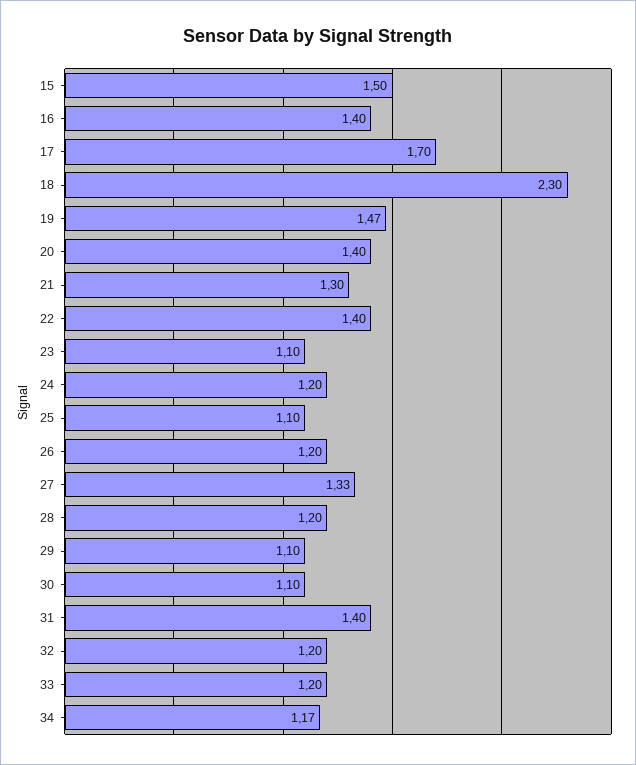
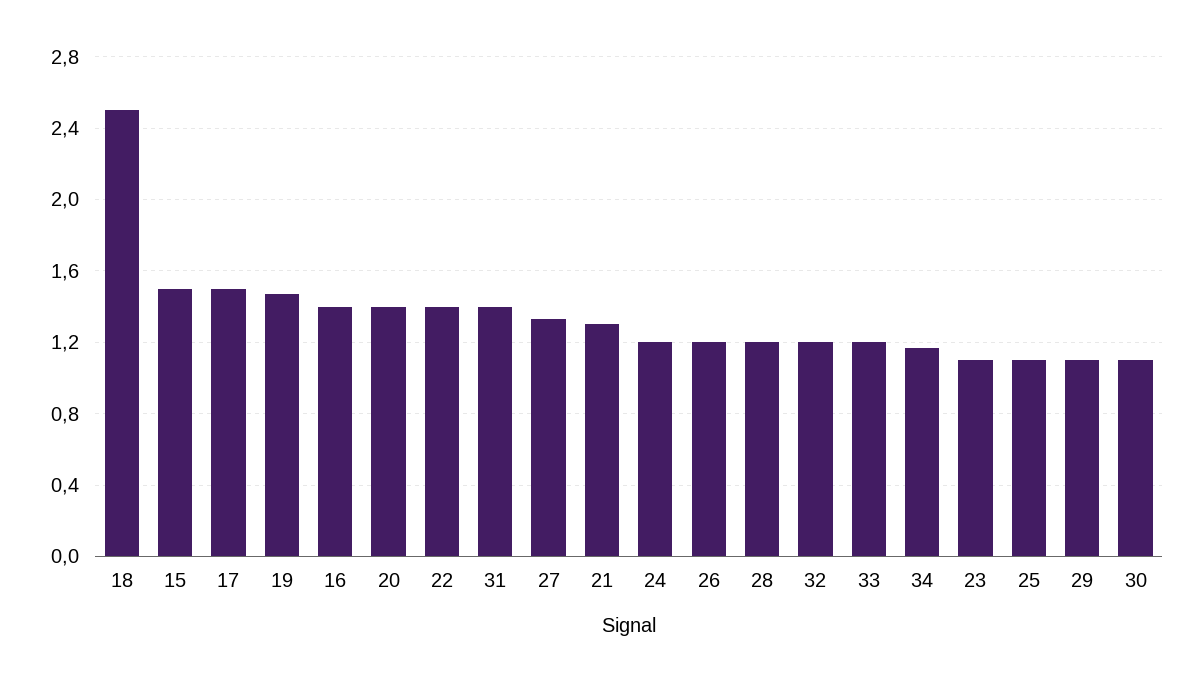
  {
    "15": 1.5,
    "16": 1.4,
-   "17": 1.7,
+   "17": 1.5,
-   "18": 2.3,
+   "18": 2.5,
    "19": 1.47,
    "20": 1.4,
    "21": 1.3,
    "22": 1.4,
    "23": 1.1,
    "24": 1.2,
    "25": 1.1,
    "26": 1.2,
    "27": 1.33,
    "28": 1.2,
    "29": 1.1,
    "30": 1.1,
    "31": 1.4,
    "32": 1.2,
    "33": 1.2,
    "34": 1.17
  }

